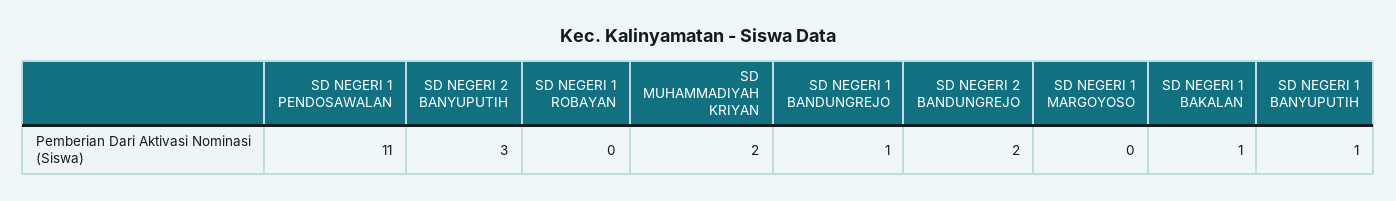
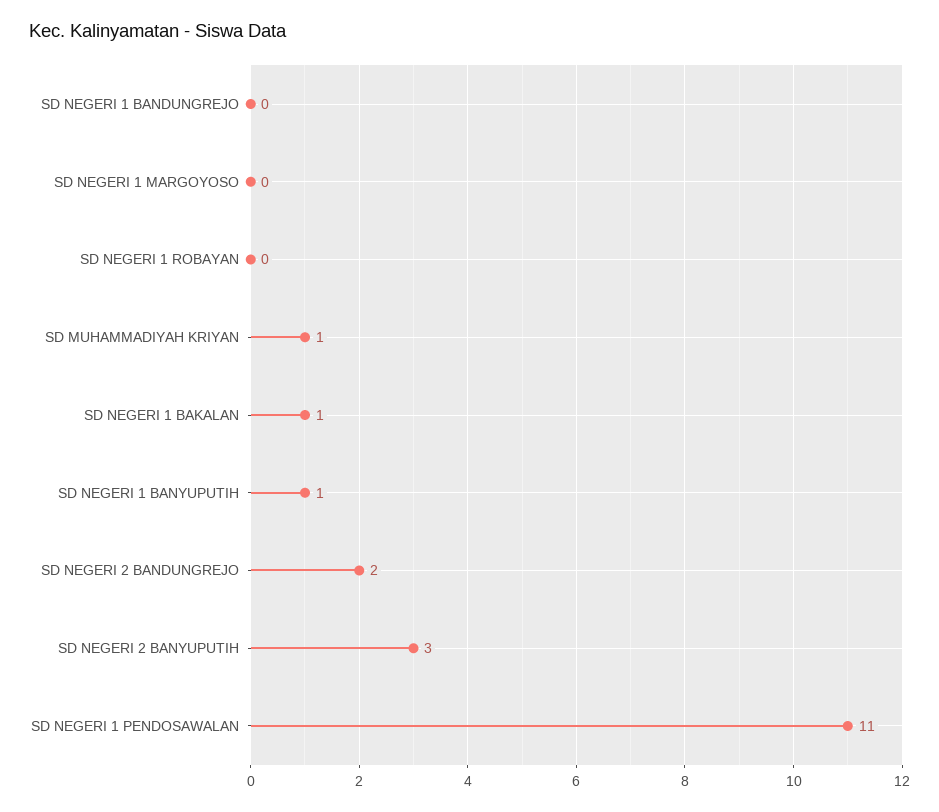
  {
    "SD NEGERI 1 PENDOSAWALAN": 11,
    "SD NEGERI 2 BANYUPUTIH": 3,
    "SD NEGERI 1 ROBAYAN": 0,
-   "SD MUHAMMADIYAH KRIYAN": 2,
+   "SD MUHAMMADIYAH KRIYAN": 1,
-   "SD NEGERI 1 BANDUNGREJO": 1,
+   "SD NEGERI 1 BANDUNGREJO": 0,
    "SD NEGERI 2 BANDUNGREJO": 2,
    "SD NEGERI 1 MARGOYOSO": 0,
    "SD NEGERI 1 BAKALAN": 1,
    "SD NEGERI 1 BANYUPUTIH": 1
  }

